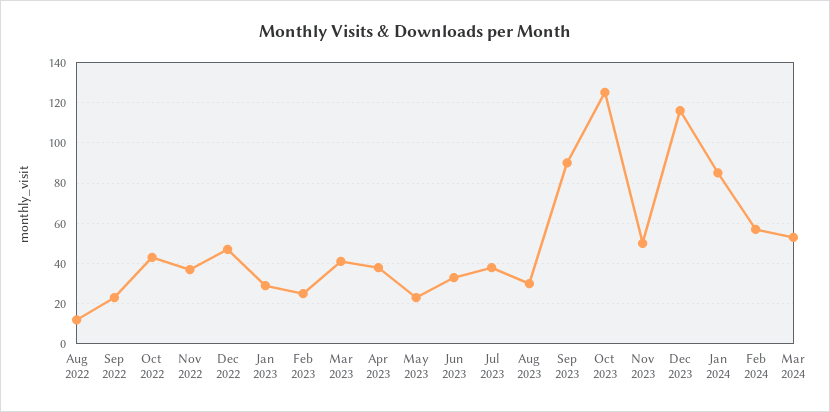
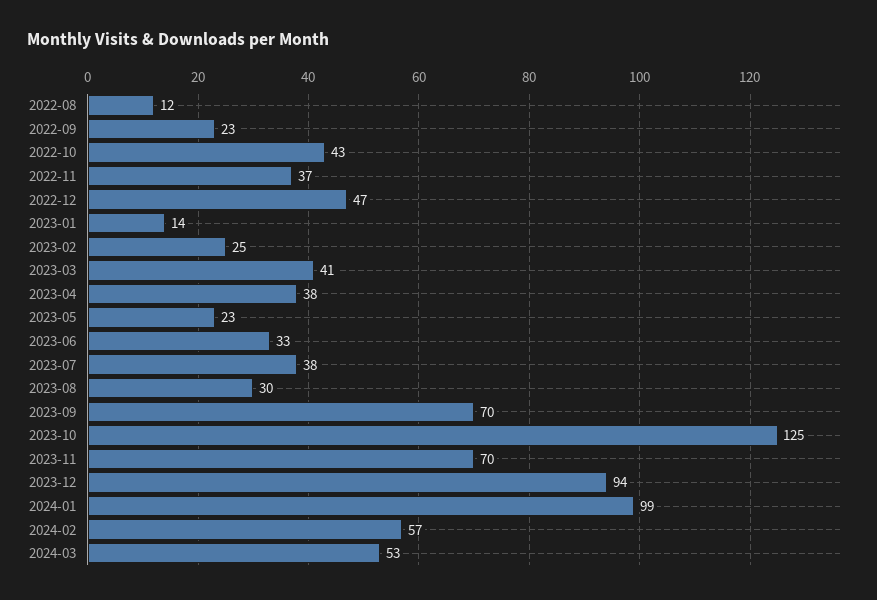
  {
    "Aug 2022": 12,
    "Sep 2022": 23,
    "Oct 2022": 43,
    "Nov 2022": 37,
    "Dec 2022": 47,
-   "Jan 2023": 30,
+   "Jan 2023": 14,
    "Feb 2023": 25,
    "Mar 2023": 41,
    "Apr 2023": 38,
    "May 2023": 23,
    "Jun 2023": 33,
    "Jul 2023": 38,
    "Aug 2023": 30,
-   "Sep 2023": 90,
+   "Sep 2023": 70,
    "Oct 2023": 125,
-   "Nov 2023": 50,
+   "Nov 2023": 70,
-   "Dec 2023": 115,
+   "Dec 2023": 94,
-   "Jan 2024": 85,
+   "Jan 2024": 99,
    "Feb 2024": 57,
    "Mar 2024": 53
  }

